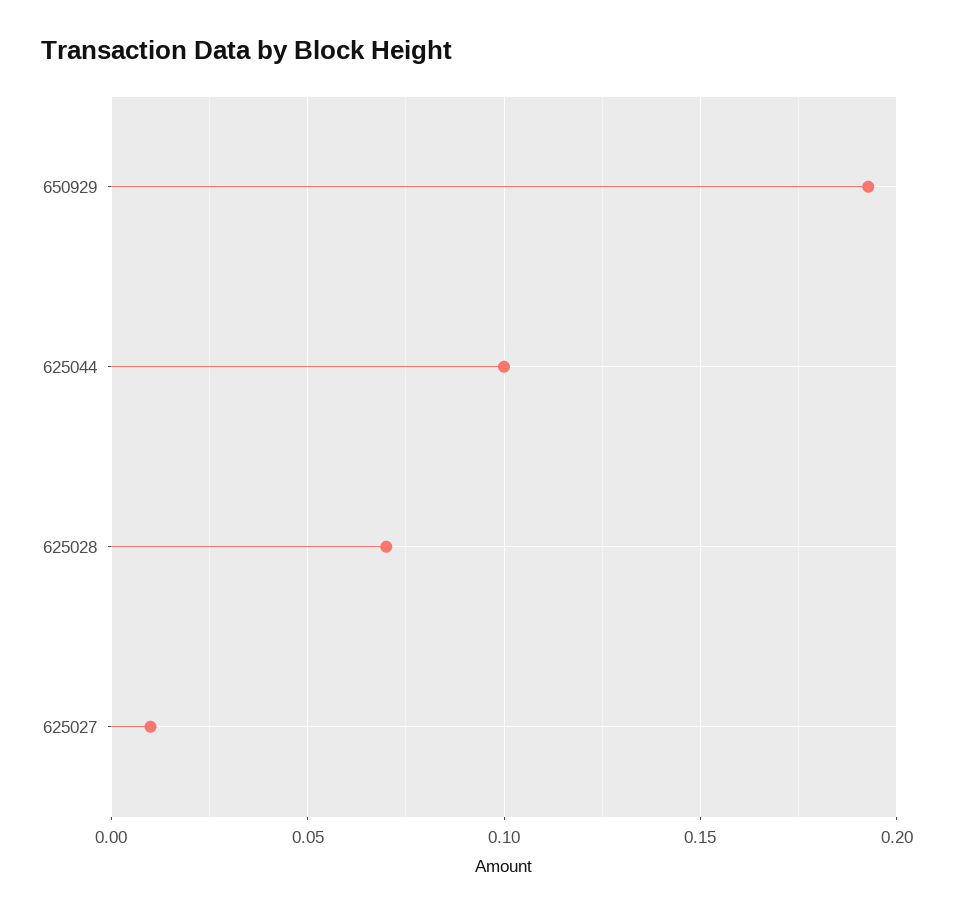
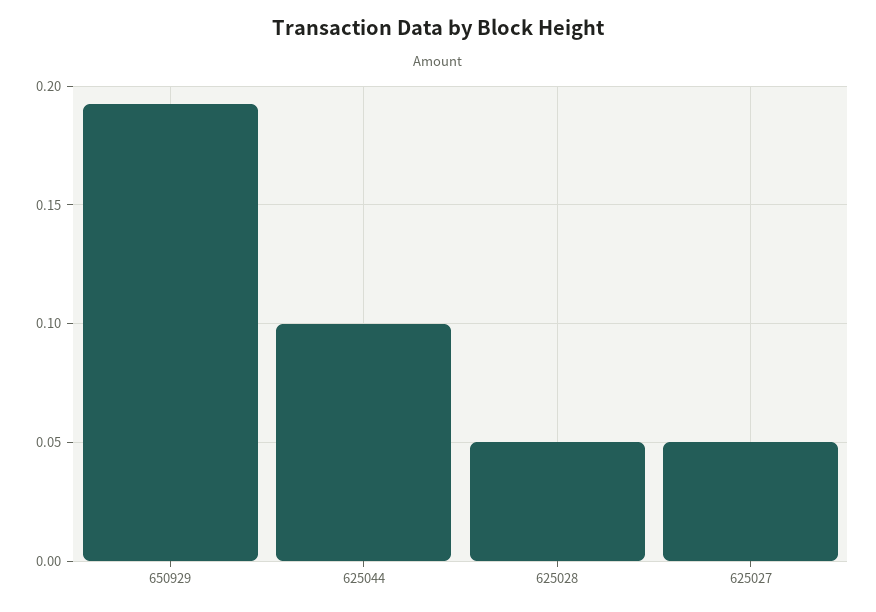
  {
    "650929": 0.195,
    "625044": 0.1,
-   "625028": 0.07,
+   "625028": 0.05,
-   "625027": 0.01
+   "625027": 0.05
  }

